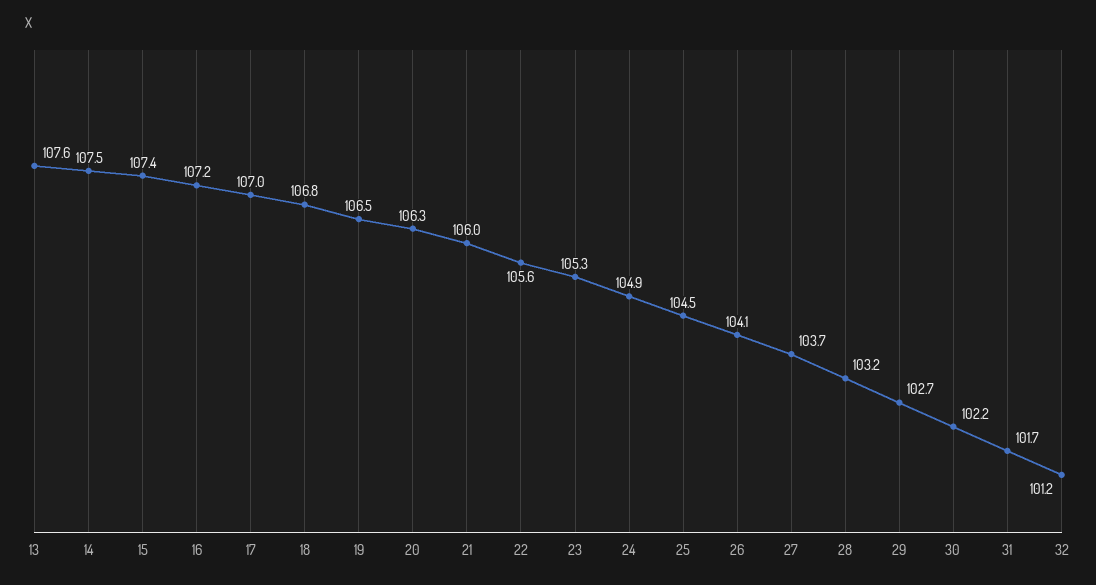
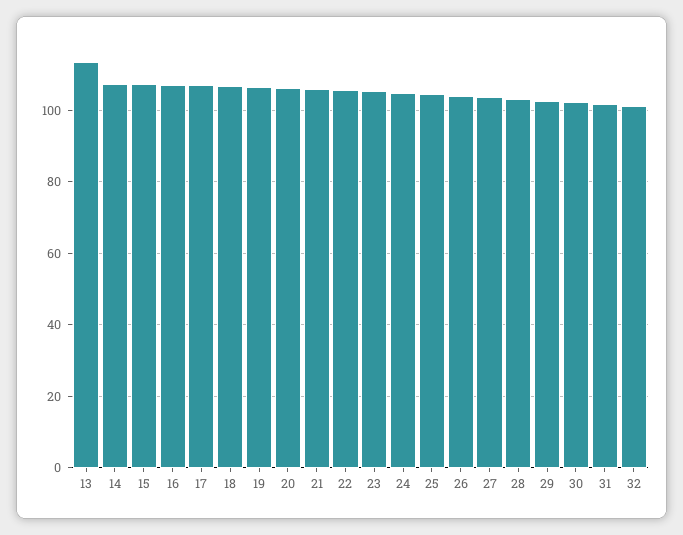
  {
-   "13": 107.6,
+   "13": 114,
    "14": 107.5,
    "15": 107.4,
    "16": 107.2,
    "17": 107,
    "18": 106.8,
    "19": 106.5,
    "20": 106.3,
    "21": 106,
    "22": 105.6,
    "23": 105.3,
    "24": 104.9,
    "25": 104.5,
    "26": 104.1,
    "27": 103.7,
    "28": 103.2,
    "29": 102.7,
    "30": 102.2,
    "31": 101.7,
    "32": 101.2
  }

